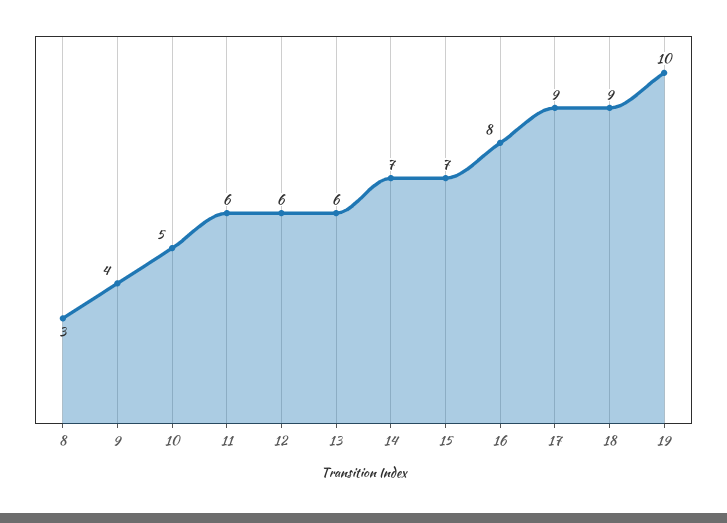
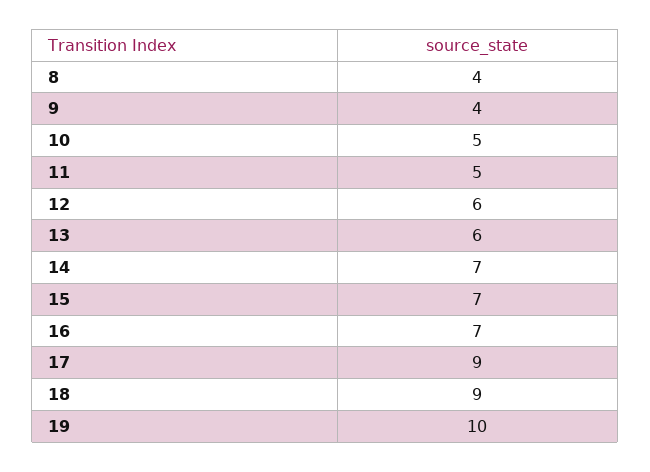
  {
-   "8": 3,
+   "8": 4,
    "9": 4,
    "10": 5,
-   "11": 6,
+   "11": 5,
    "12": 6,
    "13": 6,
    "14": 7,
    "15": 7,
-   "16": 8,
+   "16": 7,
    "17": 9,
    "18": 9,
    "19": 10
  }

